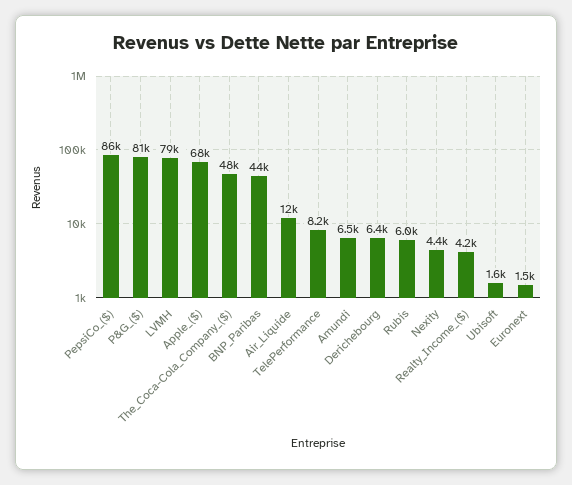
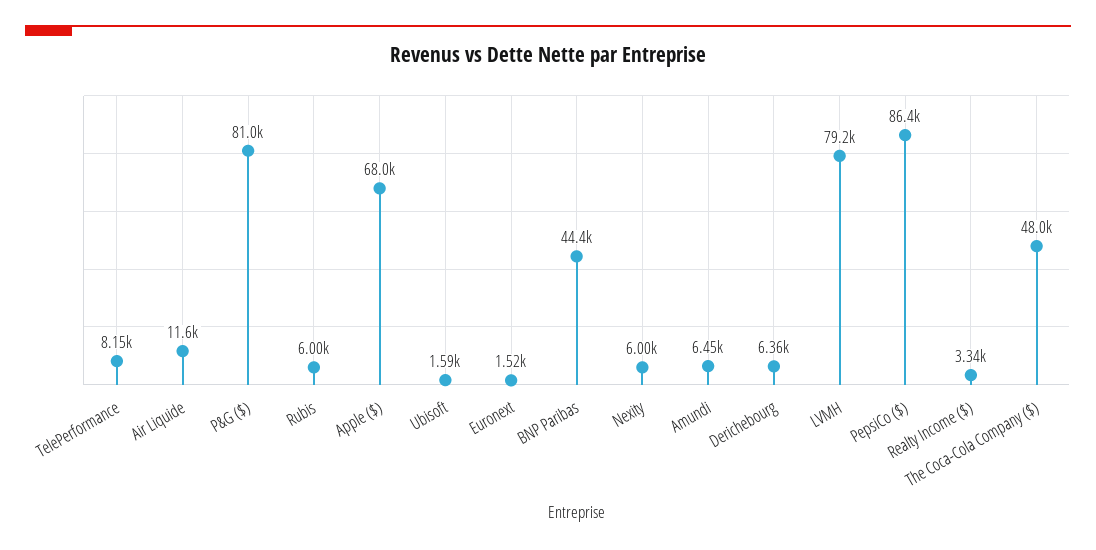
  {
    "PepsiCo_($)": 86400,
    "P&G_($)": 81000,
    "LVMH": 79200,
    "Apple_($)": 68000,
    "The_Coca-Cola_Company_($)": 48000,
    "BNP_Paribas": 44400,
    "Air_Liquide": 11600,
    "TelePerformance": 8150,
    "Amundi": 6450,
    "Derichebourg": 6360,
    "Rubis": 6000,
-   "Nexity": 4400,
+   "Nexity": 6000,
-   "Realty_Income_($)": 4200,
+   "Realty_Income_($)": 3340,
    "Ubisoft": 1590,
    "Euronext": 1520
  }

